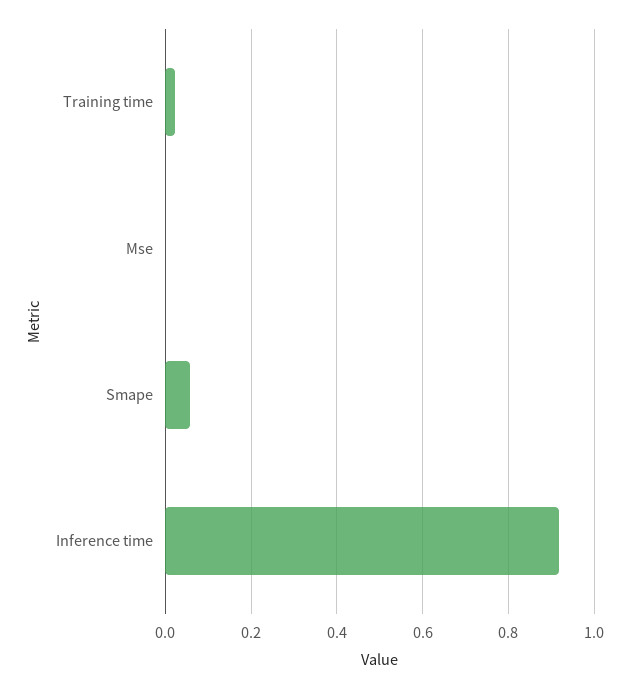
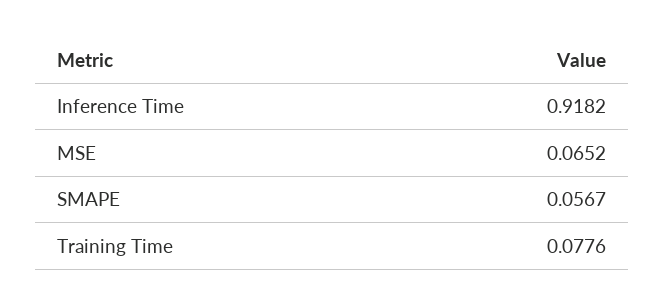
  {
-   "Training time": 0.02,
+   "Training time": 0.0776,
-   "Mse": 0,
+   "Mse": 0.0652,
    "Smape": 0.0567,
    "Inference time": 0.9182
  }

